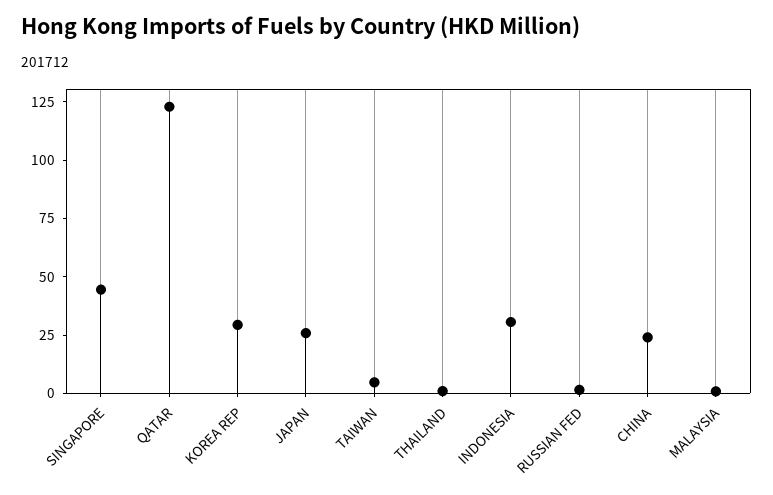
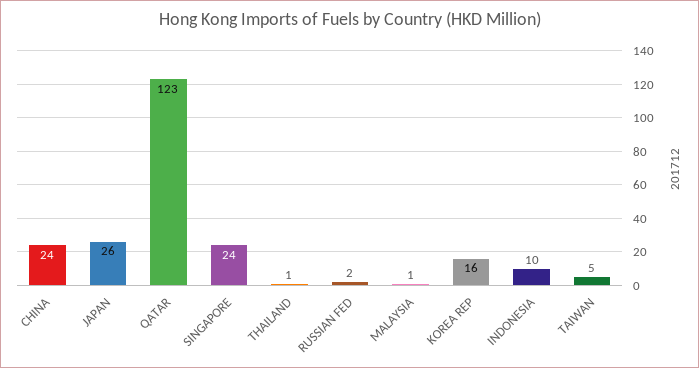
  {
-   "SINGAPORE": 45,
+   "SINGAPORE": 24,
    "QATAR": 123,
-   "KOREA REP": 30,
+   "KOREA REP": 16,
    "JAPAN": 26,
    "TAIWAN": 5,
    "THAILAND": 1,
-   "INDONESIA": 30,
+   "INDONESIA": 10,
    "RUSSIAN FED": 2,
    "CHINA": 24,
    "MALAYSIA": 1
  }

